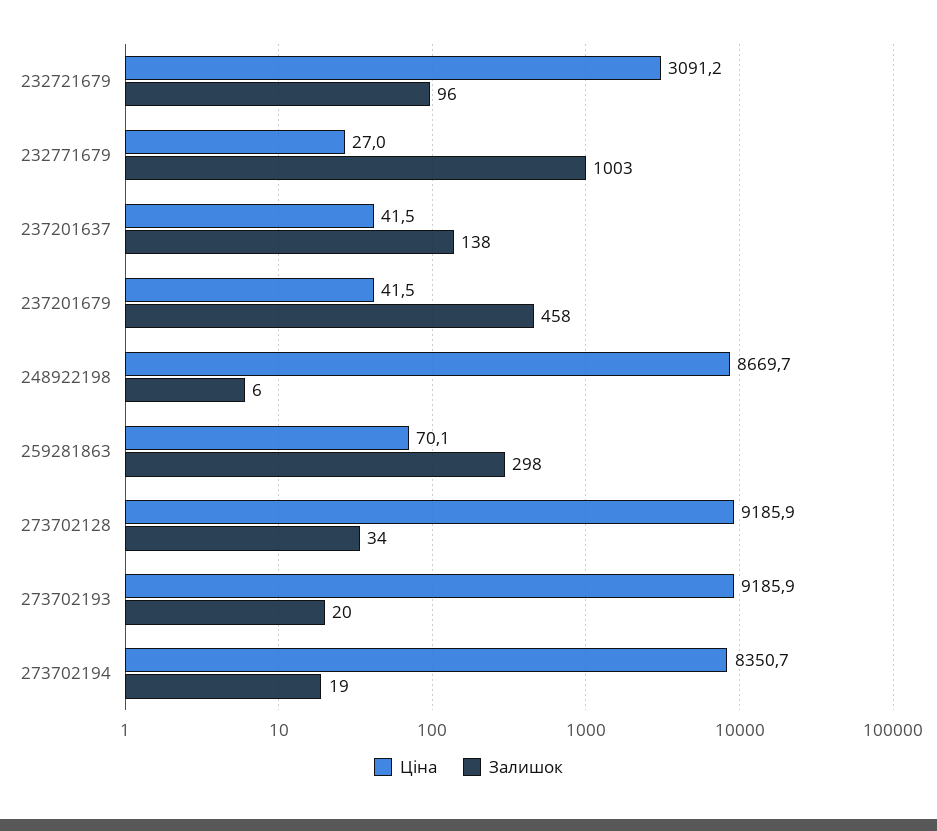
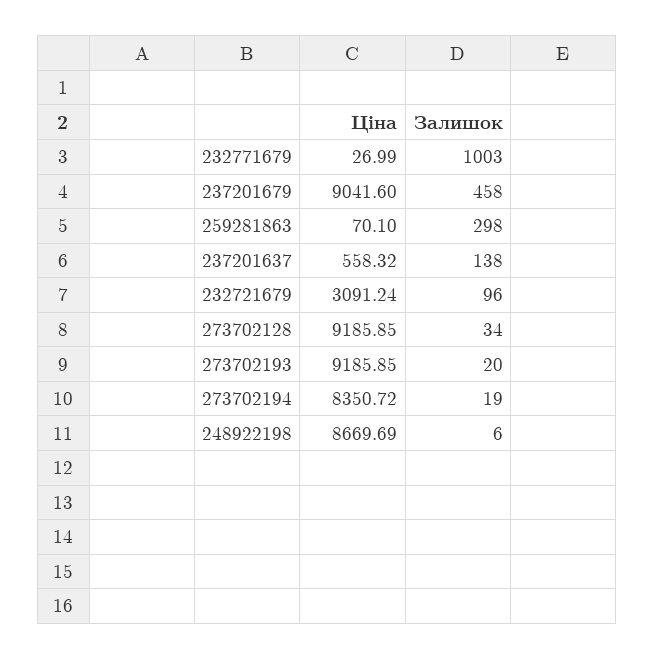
  {
    "Ціна": {
      "232721679": 3091.24,
      "232771679": 26.99,
-     "237201637": 41.5,
+     "237201637": 558.32,
-     "237201679": 41.5,
+     "237201679": 9041.6,
      "248922198": 8669.69,
      "259281863": 70.1,
      "273702128": 9185.85,
      "273702193": 9185.85,
      "273702194": 8350.72
    },
    "Залишок": {
      "232721679": 96,
      "232771679": 1003,
      "237201637": 138,
      "237201679": 458,
      "248922198": 6,
      "259281863": 298,
      "273702128": 34,
      "273702193": 20,
      "273702194": 19
    }
  }

